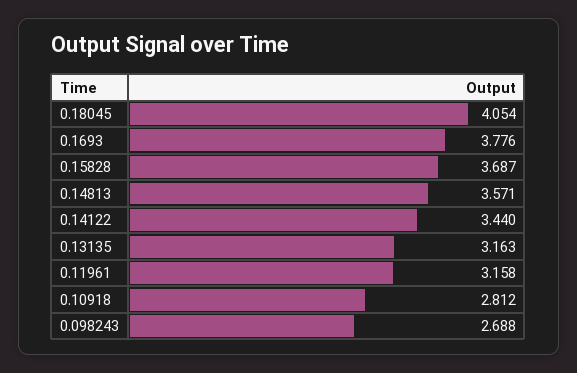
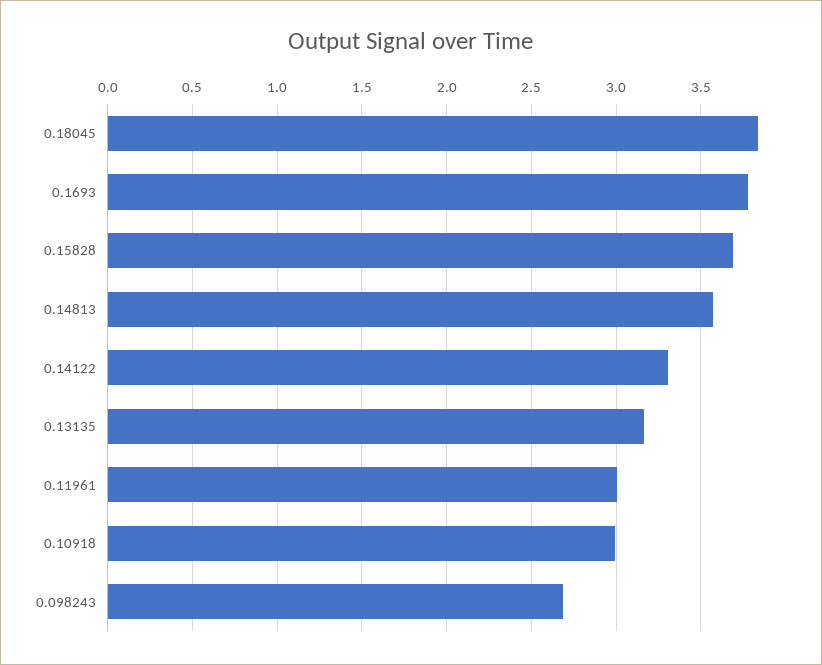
  {
-   "0.18045": 4.054,
+   "0.18045": 3.85,
    "0.1693": 3.776,
    "0.15828": 3.687,
    "0.14813": 3.571,
-   "0.14122": 3.44,
+   "0.14122": 3.3,
    "0.13135": 3.163,
-   "0.11961": 3.158,
+   "0.11961": 3,
-   "0.10918": 2.812,
+   "0.10918": 3,
    "0.098243": 2.688
  }

